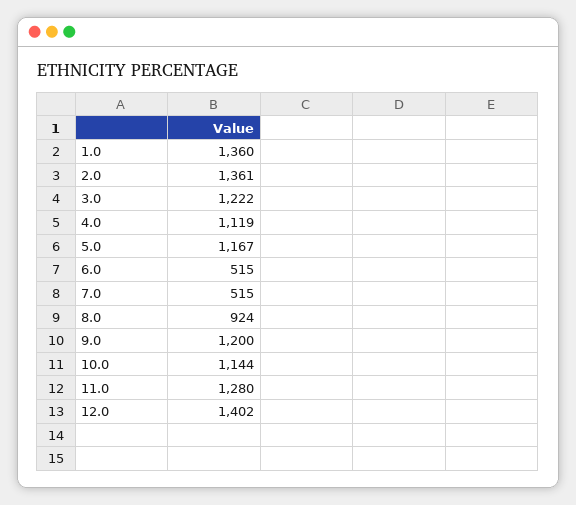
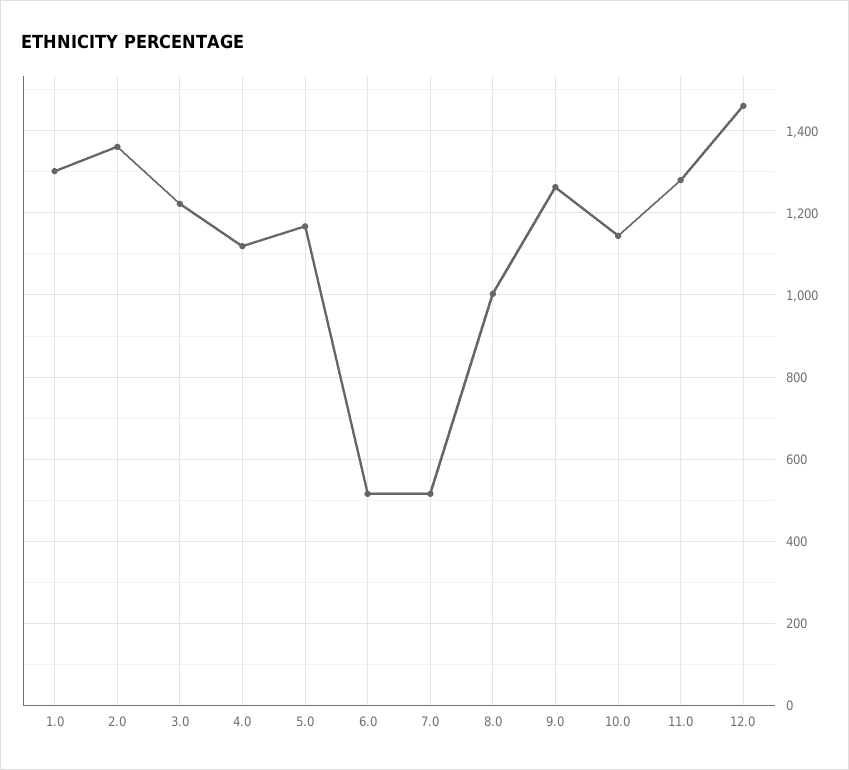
  {
-   "1.0": 1360,
+   "1.0": 1300,
    "2.0": 1361,
    "3.0": 1222,
    "4.0": 1119,
    "5.0": 1167,
    "6.0": 515,
    "7.0": 515,
-   "8.0": 924,
+   "8.0": 1000,
-   "9.0": 1200,
+   "9.0": 1260,
    "10.0": 1144,
    "11.0": 1280,
-   "12.0": 1402
+   "12.0": 1460
  }

